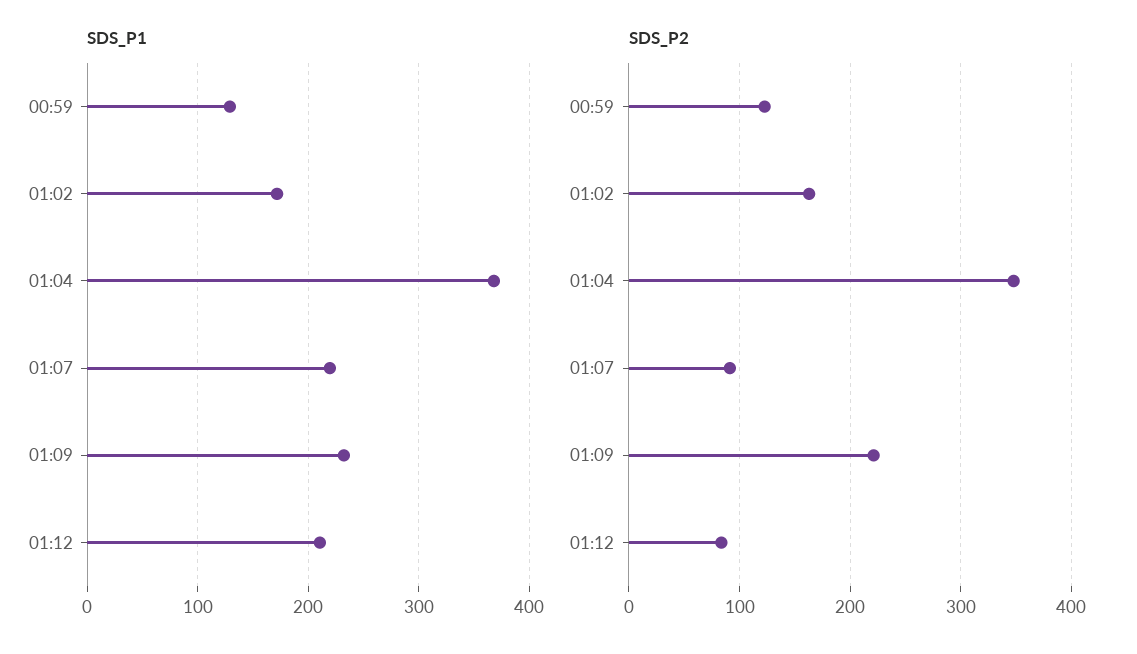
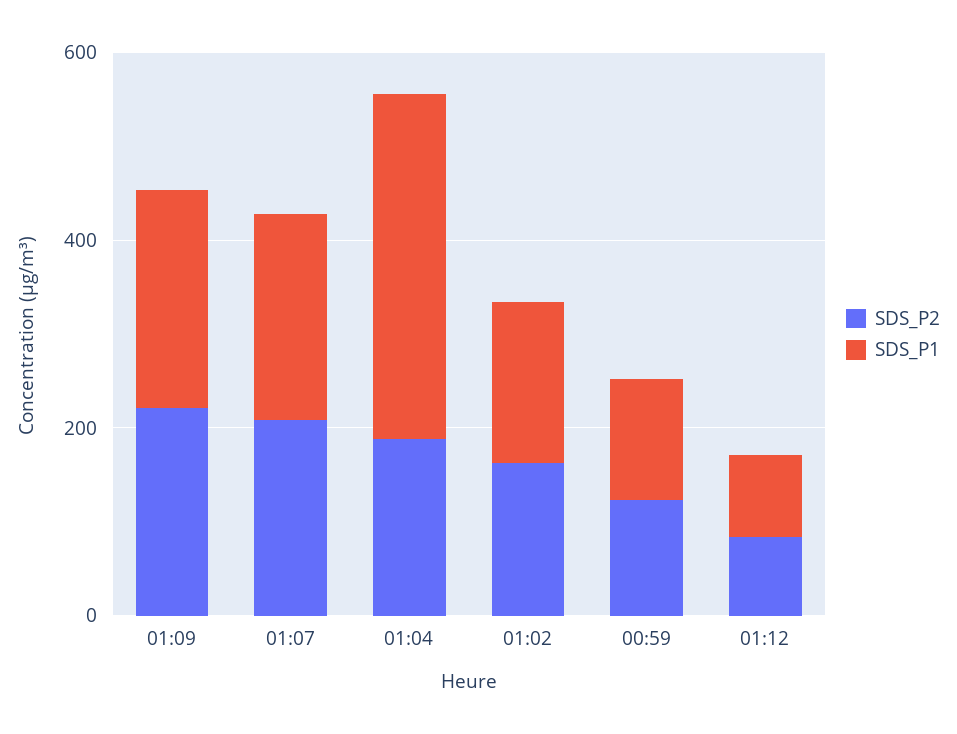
  {
    "SDS_P1": {
      "00:59": 130,
      "01:02": 170,
      "01:04": 370,
      "01:07": 220,
      "01:09": 230,
-     "01:12": 210
+     "01:12": 100
    },
    "SDS_P2": {
      "00:59": 120,
      "01:02": 160,
-     "01:04": 350,
+     "01:04": 200,
-     "01:07": 90,
+     "01:07": 200,
      "01:09": 220,
      "01:12": 80
    }
  }

